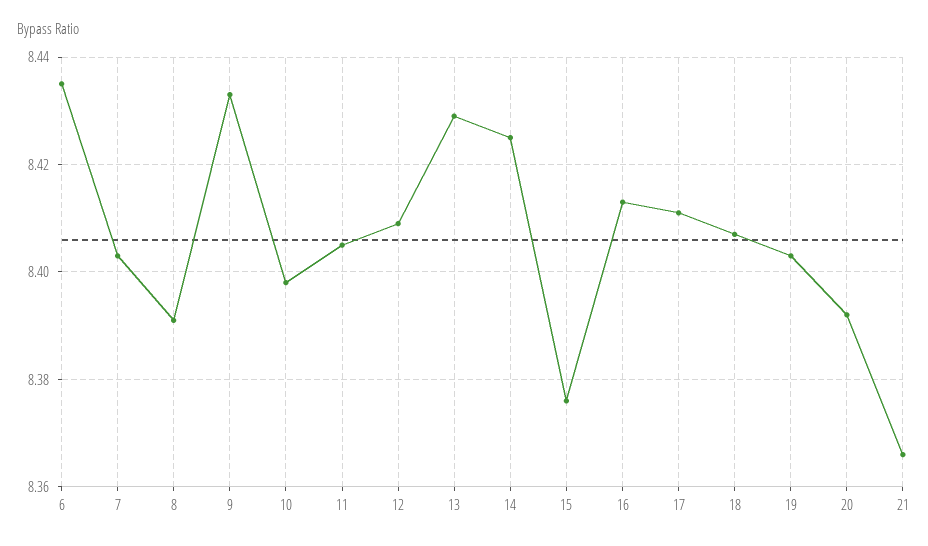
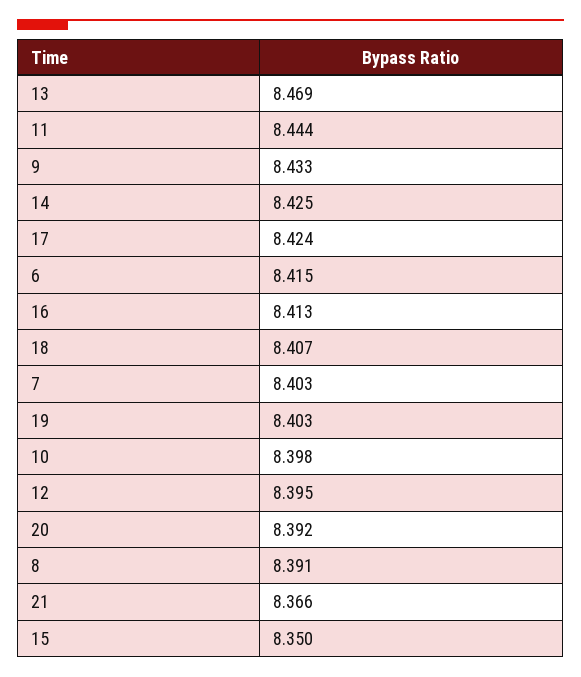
  {
-   "6": 8.435,
+   "6": 8.415,
    "7": 8.403,
    "8": 8.391,
    "9": 8.433,
    "10": 8.398,
-   "11": 8.405,
+   "11": 8.444,
-   "12": 8.41,
+   "12": 8.395,
-   "13": 8.43,
+   "13": 8.469,
    "14": 8.425,
-   "15": 8.375,
+   "15": 8.35,
    "16": 8.413,
-   "17": 8.41,
+   "17": 8.424,
    "18": 8.407,
    "19": 8.403,
    "20": 8.392,
    "21": 8.366
  }

